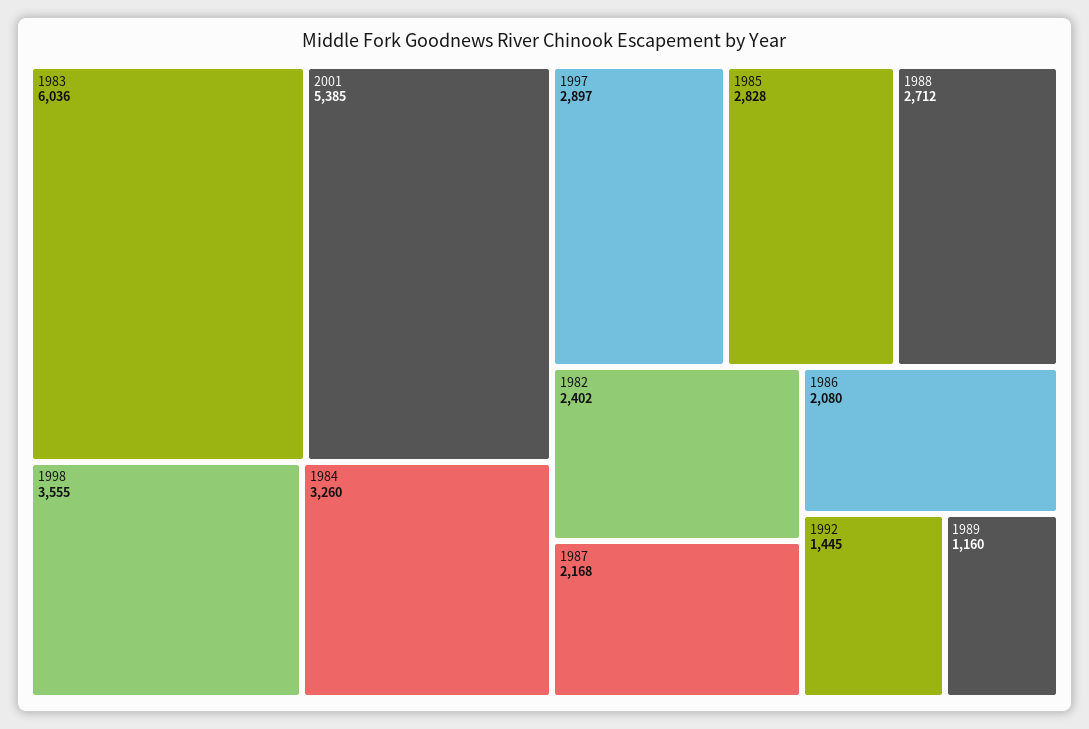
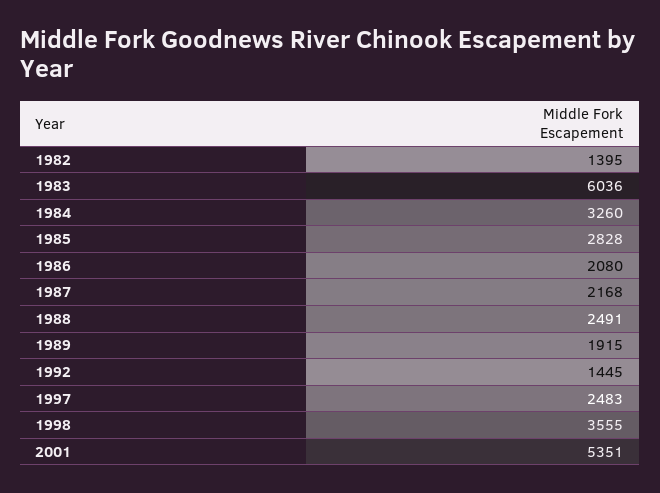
  {
    "1983": 6036,
-   "2001": 5385,
+   "2001": 5351,
    "1998": 3555,
    "1984": 3260,
-   "1997": 2897,
+   "1997": 2483,
    "1985": 2828,
-   "1988": 2712,
+   "1988": 2491,
-   "1982": 2402,
+   "1982": 1395,
    "1987": 2168,
    "1986": 2080,
    "1992": 1445,
-   "1989": 1160
+   "1989": 1915
  }

